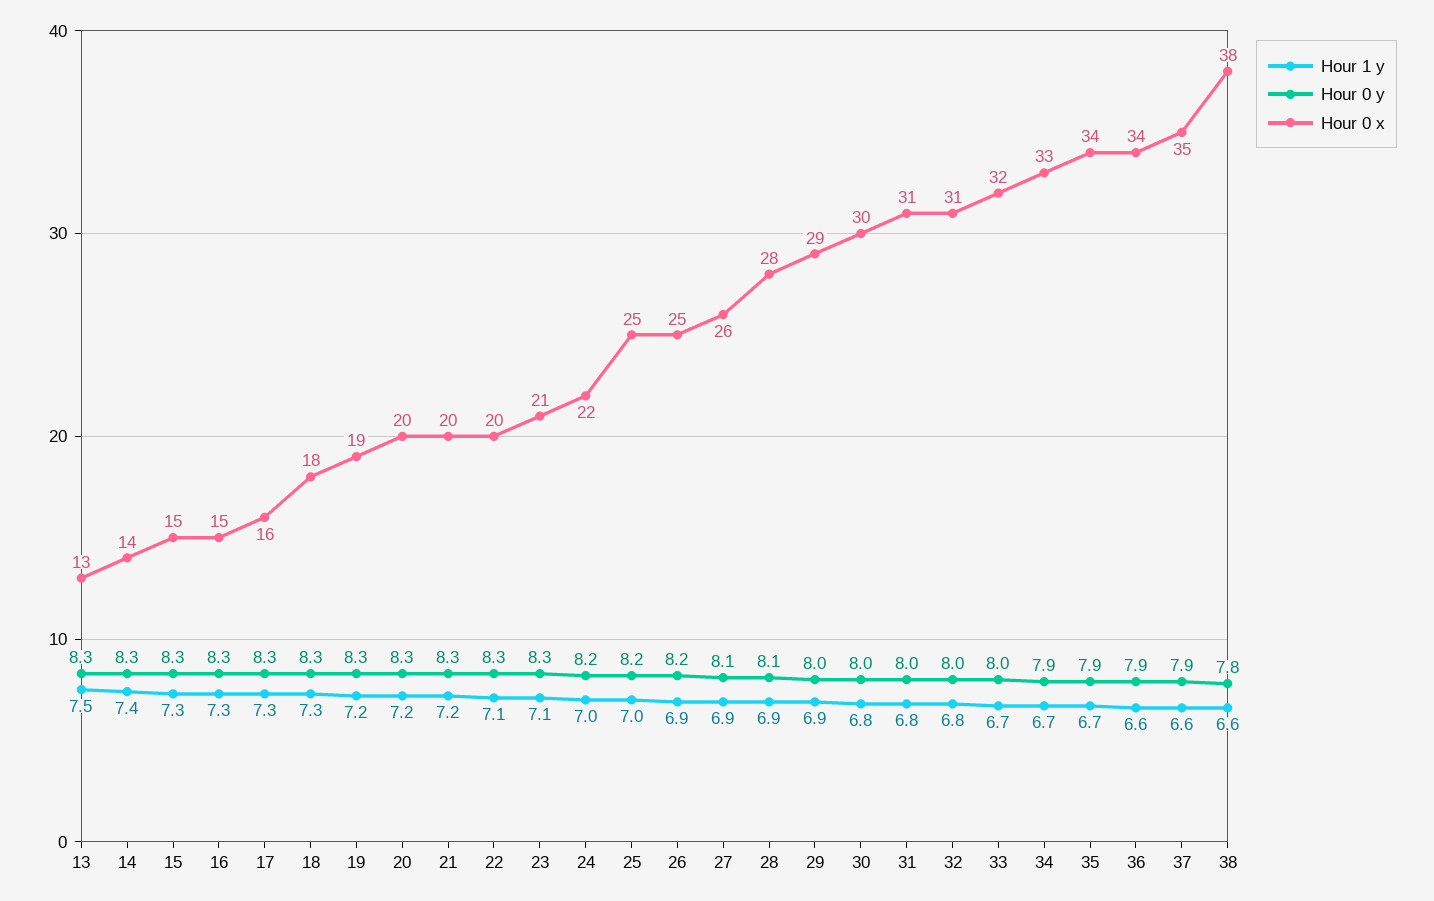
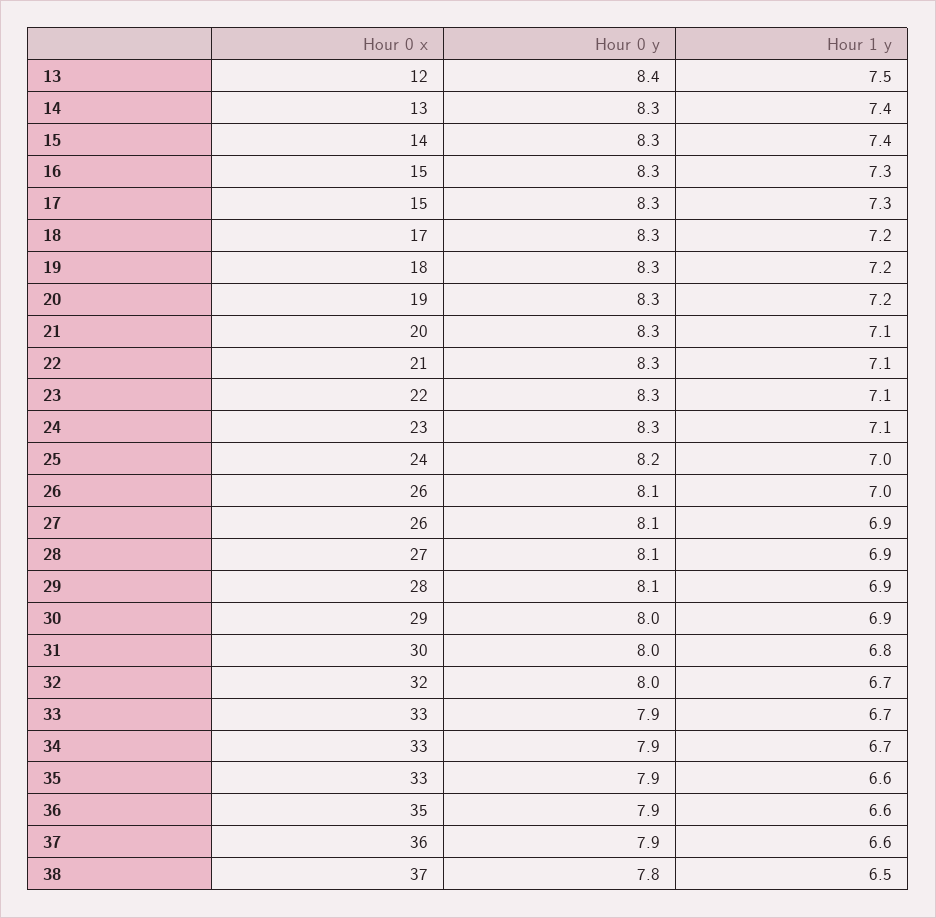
  {
    "Hour 1 y": {
      "13": 7.5,
      "14": 7.4,
-     "15": 7.3,
+     "15": 7.4,
      "16": 7.3,
      "17": 7.3,
-     "18": 7.3,
+     "18": 7.2,
      "19": 7.2,
      "20": 7.2,
-     "21": 7.2,
+     "21": 7.1,
      "22": 7.1,
      "23": 7.1,
-     "24": 7,
+     "24": 7.1,
      "25": 7,
-     "26": 6.9,
+     "26": 7,
      "27": 6.9,
      "28": 6.9,
      "29": 6.9,
-     "30": 6.8,
+     "30": 6.9,
      "31": 6.8,
-     "32": 6.8,
+     "32": 6.7,
      "33": 6.7,
      "34": 6.7,
-     "35": 6.7,
+     "35": 6.6,
      "36": 6.6,
      "37": 6.6,
-     "38": 6.6
+     "38": 6.5
    },
    "Hour 0 y": {
-     "13": 8.3,
+     "13": 8.4,
      "14": 8.3,
      "15": 8.3,
      "16": 8.3,
      "17": 8.3,
      "18": 8.3,
      "19": 8.3,
      "20": 8.3,
      "21": 8.3,
      "22": 8.3,
      "23": 8.3,
-     "24": 8.2,
+     "24": 8.3,
      "25": 8.2,
-     "26": 8.2,
+     "26": 8.1,
      "27": 8.1,
      "28": 8.1,
-     "29": 8,
+     "29": 8.1,
      "30": 8,
      "31": 8,
      "32": 8,
-     "33": 8,
+     "33": 7.9,
      "34": 7.9,
      "35": 7.9,
      "36": 7.9,
      "37": 7.9,
      "38": 7.8
    },
    "Hour 0 x": {
-     "13": 13,
+     "13": 12,
-     "14": 14,
+     "14": 13,
-     "15": 15,
+     "15": 14,
      "16": 15,
-     "17": 16,
+     "17": 15,
-     "18": 18,
+     "18": 17,
-     "19": 19,
+     "19": 18,
-     "20": 20,
+     "20": 19,
      "21": 20,
-     "22": 20,
+     "22": 21,
-     "23": 21,
+     "23": 22,
-     "24": 22,
+     "24": 23,
-     "25": 25,
+     "25": 24,
-     "26": 25,
+     "26": 26,
      "27": 26,
-     "28": 28,
+     "28": 27,
-     "29": 29,
+     "29": 28,
-     "30": 30,
+     "30": 29,
-     "31": 31,
+     "31": 30,
-     "32": 31,
+     "32": 32,
-     "33": 32,
+     "33": 33,
      "34": 33,
-     "35": 34,
+     "35": 33,
-     "36": 34,
+     "36": 35,
-     "37": 35,
+     "37": 36,
-     "38": 38
+     "38": 37
    }
  }

